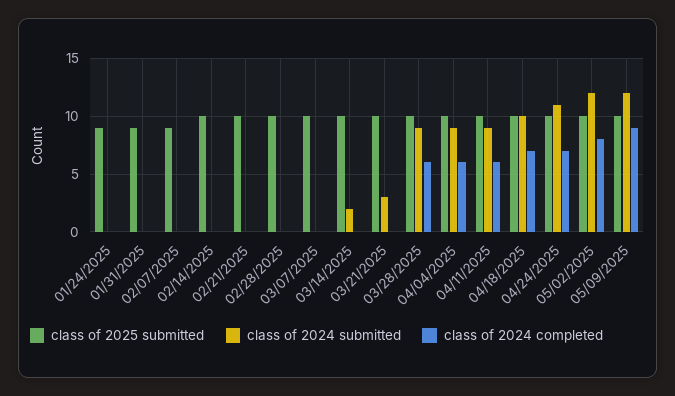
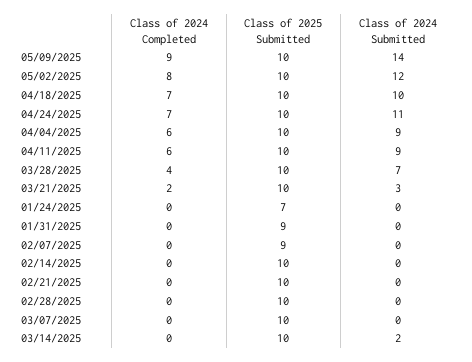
  {
    "class of 2025 submitted": {
-     "01/24/2025": 9,
+     "01/24/2025": 7,
      "01/31/2025": 9,
      "02/07/2025": 9,
      "02/14/2025": 10,
      "02/21/2025": 10,
      "02/28/2025": 10,
      "03/07/2025": 10,
      "03/14/2025": 10,
      "03/21/2025": 10,
      "03/28/2025": 10,
      "04/04/2025": 10,
      "04/11/2025": 10,
      "04/18/2025": 10,
      "04/24/2025": 10,
      "05/02/2025": 10,
      "05/09/2025": 10
    },
    "class of 2024 submitted": {
      "01/24/2025": 0,
      "01/31/2025": 0,
      "02/07/2025": 0,
      "02/14/2025": 0,
      "02/21/2025": 0,
      "02/28/2025": 0,
      "03/07/2025": 0,
      "03/14/2025": 2,
      "03/21/2025": 3,
-     "03/28/2025": 9,
+     "03/28/2025": 7,
      "04/04/2025": 9,
      "04/11/2025": 9,
      "04/18/2025": 10,
      "04/24/2025": 11,
      "05/02/2025": 12,
-     "05/09/2025": 12
+     "05/09/2025": 14
    },
    "class of 2024 completed": {
      "01/24/2025": 0,
      "01/31/2025": 0,
      "02/07/2025": 0,
      "02/14/2025": 0,
      "02/21/2025": 0,
      "02/28/2025": 0,
      "03/07/2025": 0,
      "03/14/2025": 0,
-     "03/21/2025": 0,
+     "03/21/2025": 2,
-     "03/28/2025": 6,
+     "03/28/2025": 4,
      "04/04/2025": 6,
      "04/11/2025": 6,
      "04/18/2025": 7,
      "04/24/2025": 7,
      "05/02/2025": 8,
      "05/09/2025": 9
    }
  }

